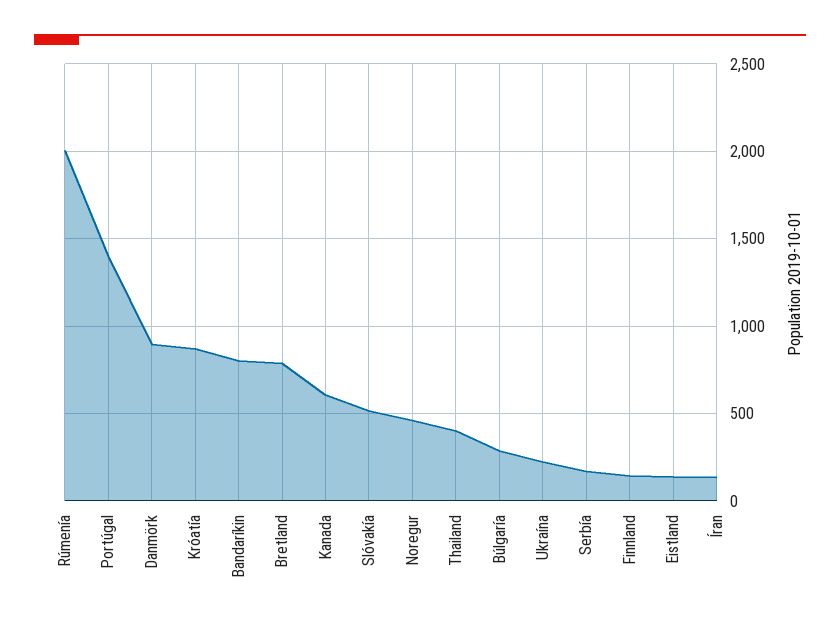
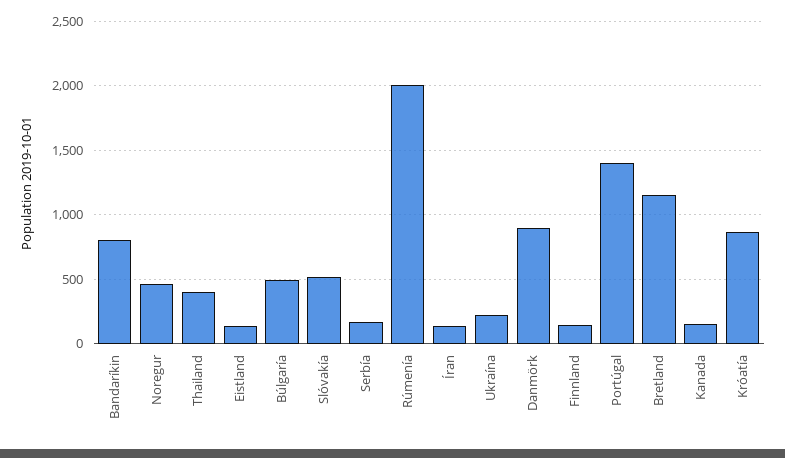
  {
    "Rúmenía": 2000,
    "Portúgal": 1400,
    "Danmörk": 900,
    "Króatía": 850,
    "Bandaríkin": 800,
-   "Bretland": 800,
+   "Bretland": 1150,
-   "Kanada": 600,
+   "Kanada": 150,
    "Slóvakía": 500,
    "Noregur": 450,
    "Thailand": 400,
-   "Búlgaría": 300,
+   "Búlgaría": 500,
    "Ukraína": 200,
    "Serbía": 150,
    "Finnland": 150,
    "Eistland": 150,
    "Íran": 150
  }

